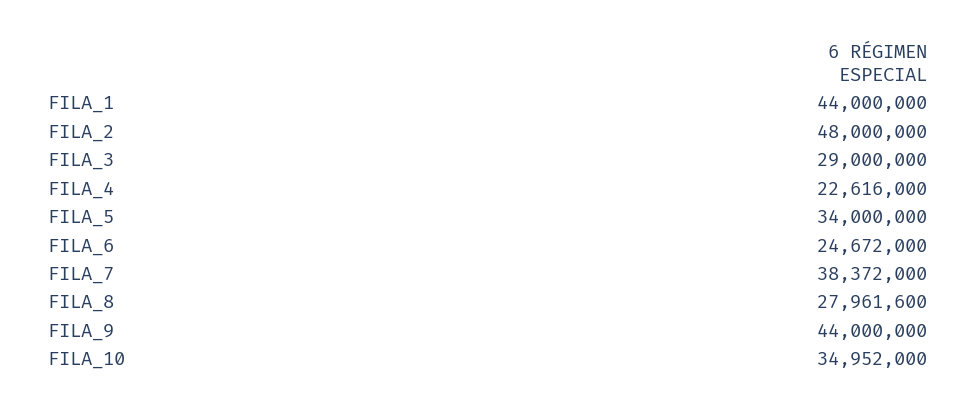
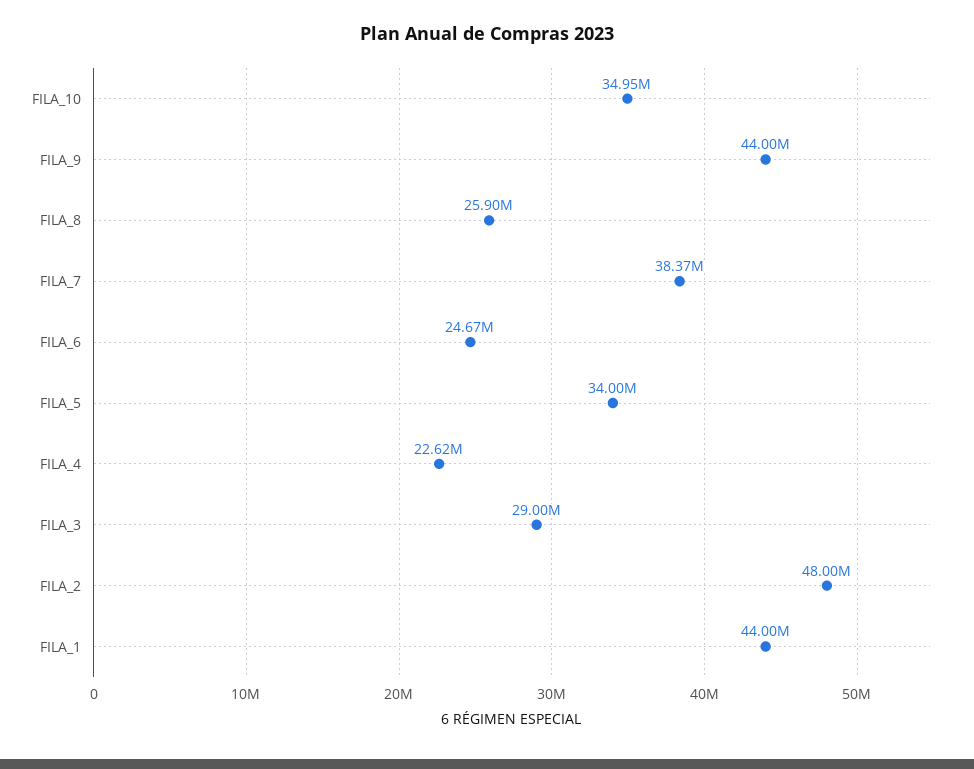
  {
    "FILA_1": 44000000,
    "FILA_2": 48000000,
    "FILA_3": 29000000,
    "FILA_4": 22616000,
    "FILA_5": 34000000,
    "FILA_6": 24672000,
    "FILA_7": 38372000,
-   "FILA_8": 27961600,
+   "FILA_8": 25900000,
    "FILA_9": 44000000,
    "FILA_10": 34952000
  }

